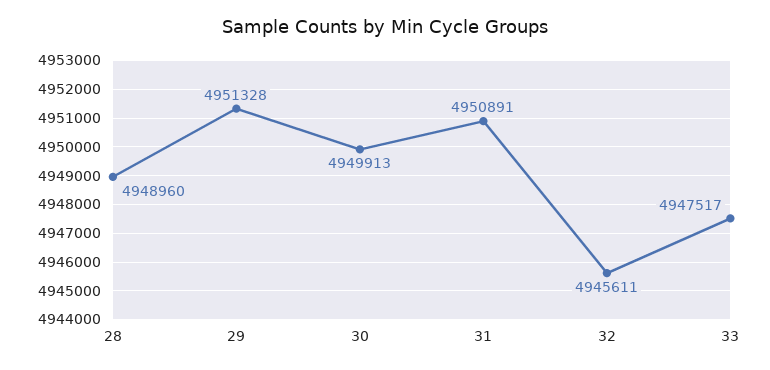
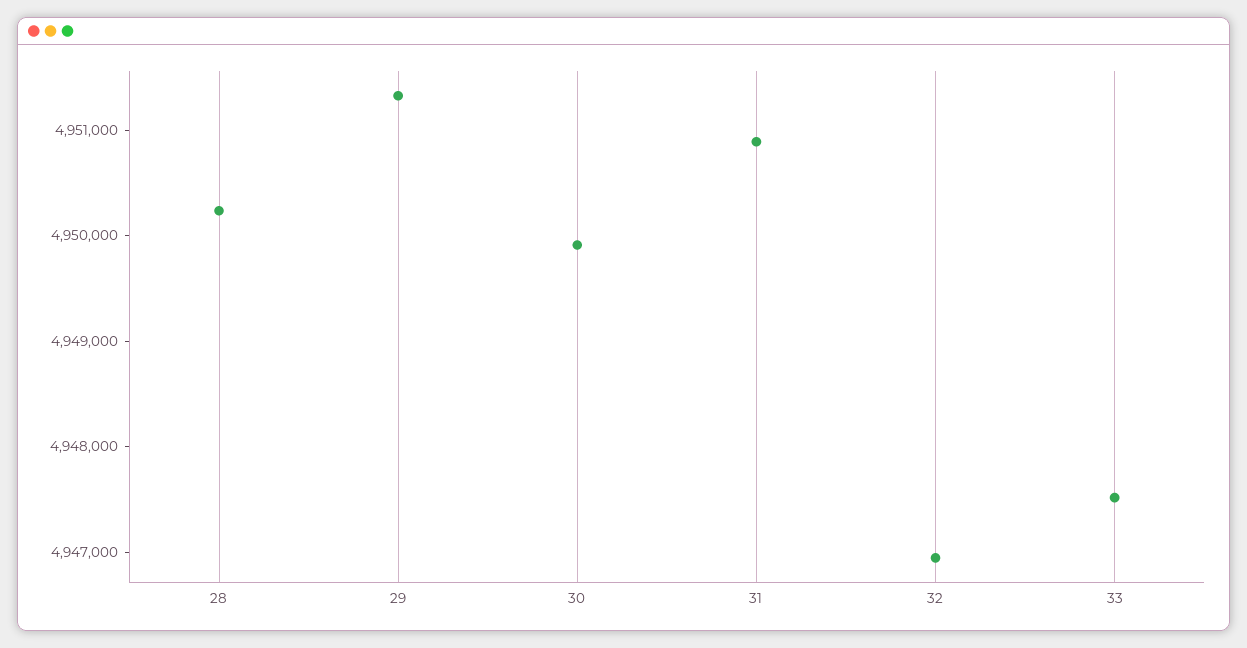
  {
-   "28": 4948960,
+   "28": 4950200,
    "29": 4951328,
    "30": 4949913,
    "31": 4950891,
-   "32": 4945611,
+   "32": 4947000,
    "33": 4947517
  }

